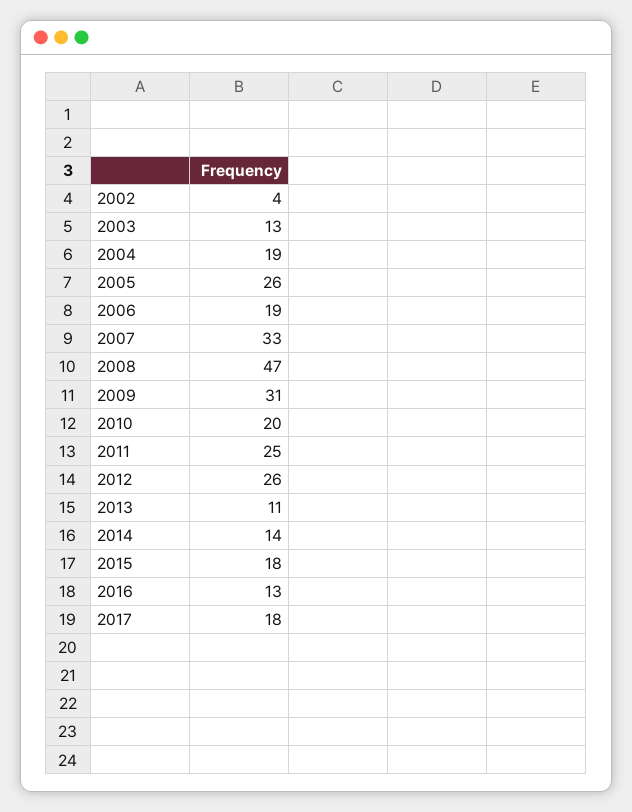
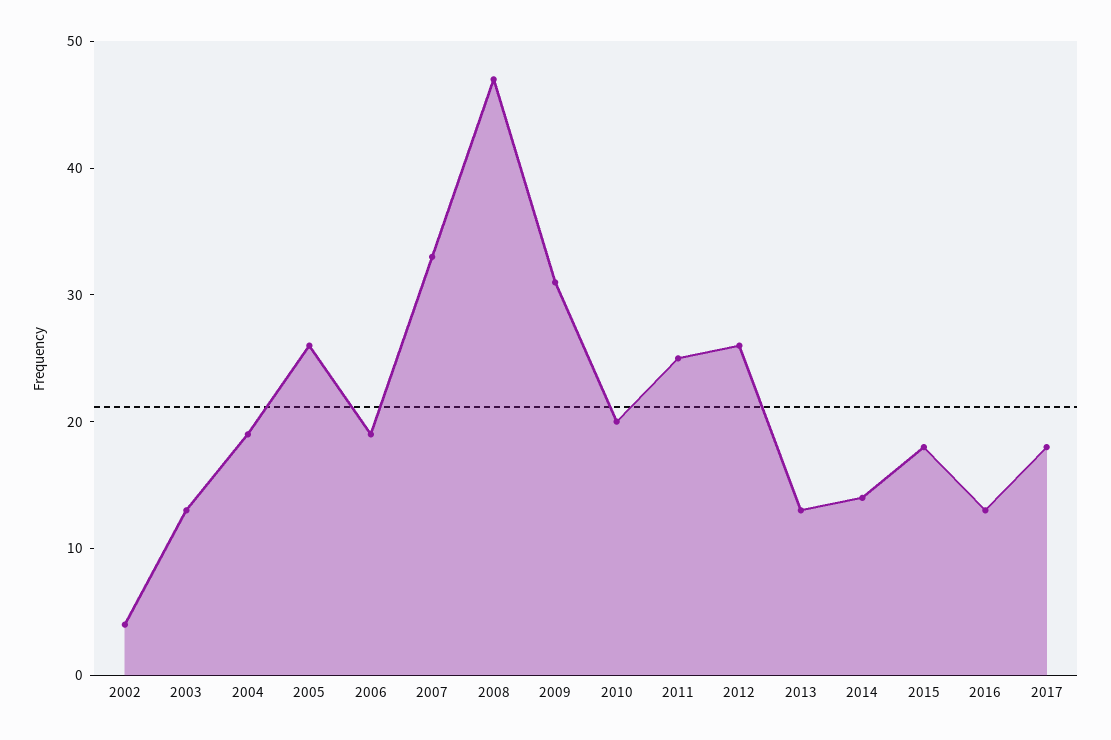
  {
    "2002": 4,
    "2003": 13,
    "2004": 19,
    "2005": 26,
    "2006": 19,
    "2007": 33,
    "2008": 47,
    "2009": 31,
    "2010": 20,
    "2011": 25,
    "2012": 26,
-   "2013": 11,
+   "2013": 13,
    "2014": 14,
    "2015": 18,
    "2016": 13,
    "2017": 18
  }

